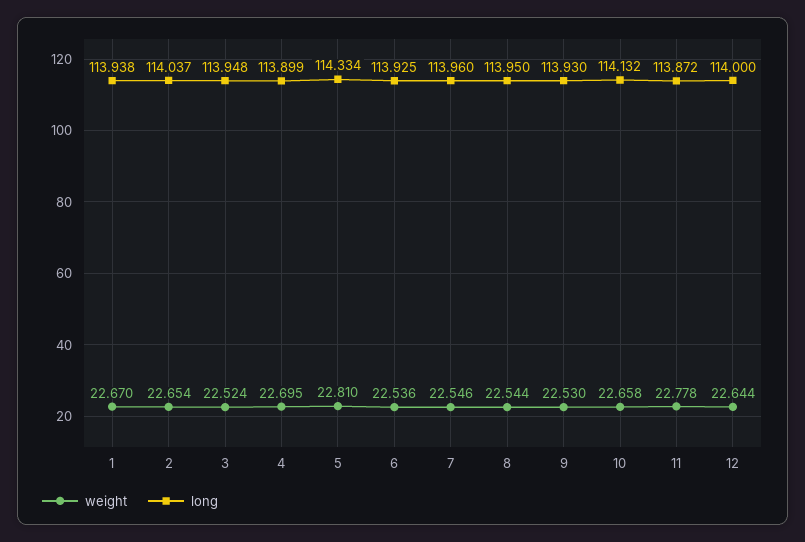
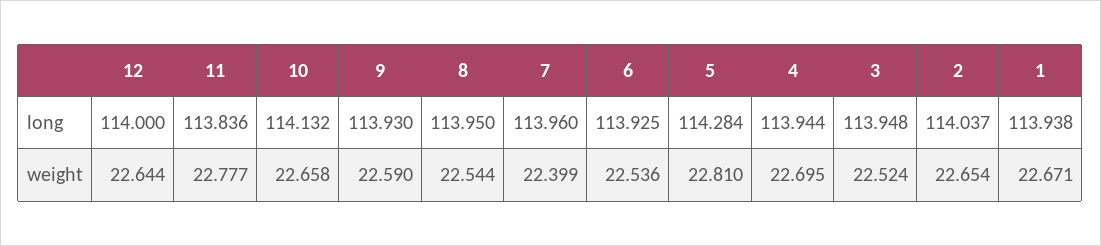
  {
    "weight": {
-     "1": 22.67,
+     "1": 22.671,
      "2": 22.654,
      "3": 22.524,
      "4": 22.695,
      "5": 22.81,
      "6": 22.536,
-     "7": 22.546,
+     "7": 22.399,
      "8": 22.544,
-     "9": 22.53,
+     "9": 22.59,
      "10": 22.658,
-     "11": 22.778,
+     "11": 22.777,
      "12": 22.644
    },
    "long": {
      "1": 113.938,
      "2": 114.037,
      "3": 113.948,
-     "4": 113.899,
+     "4": 113.944,
-     "5": 114.334,
+     "5": 114.284,
      "6": 113.925,
      "7": 113.96,
      "8": 113.95,
      "9": 113.93,
      "10": 114.132,
-     "11": 113.872,
+     "11": 113.836,
      "12": 114
    }
  }

